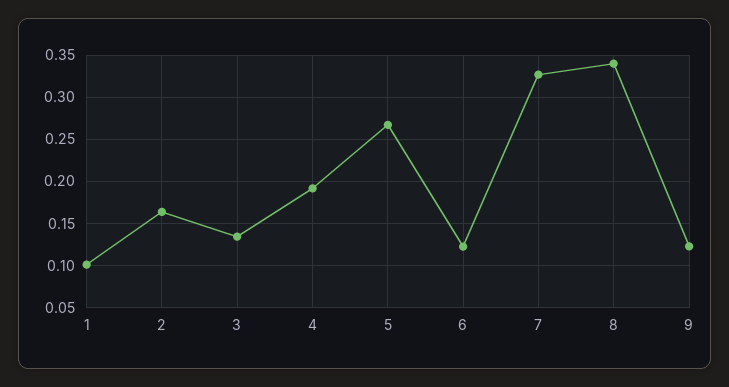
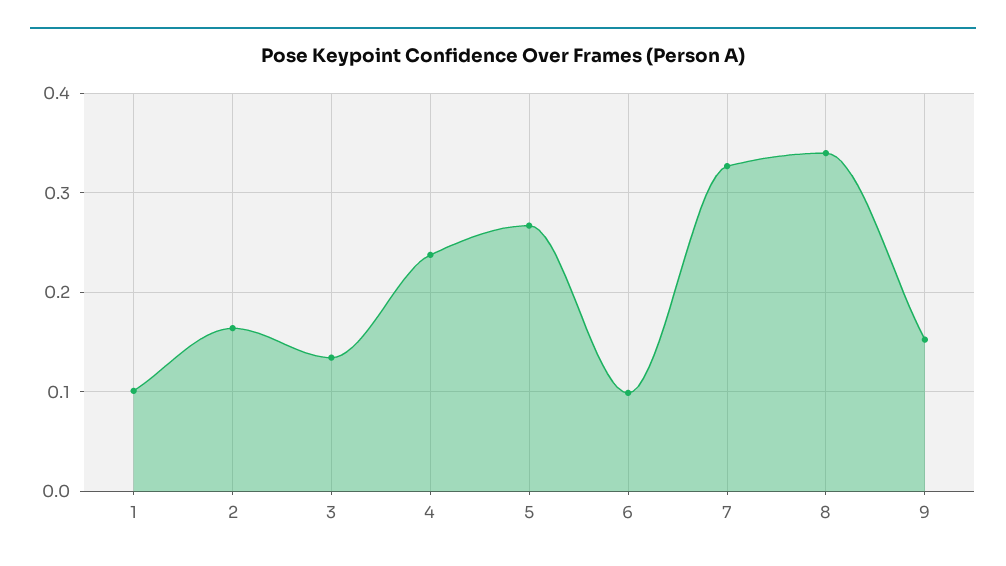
  {
    "1": 0.1,
    "2": 0.16,
    "3": 0.13,
-   "4": 0.19,
+   "4": 0.24,
    "5": 0.27,
-   "6": 0.12,
+   "6": 0.1,
    "7": 0.33,
    "8": 0.34,
-   "9": 0.12
+   "9": 0.15
  }

